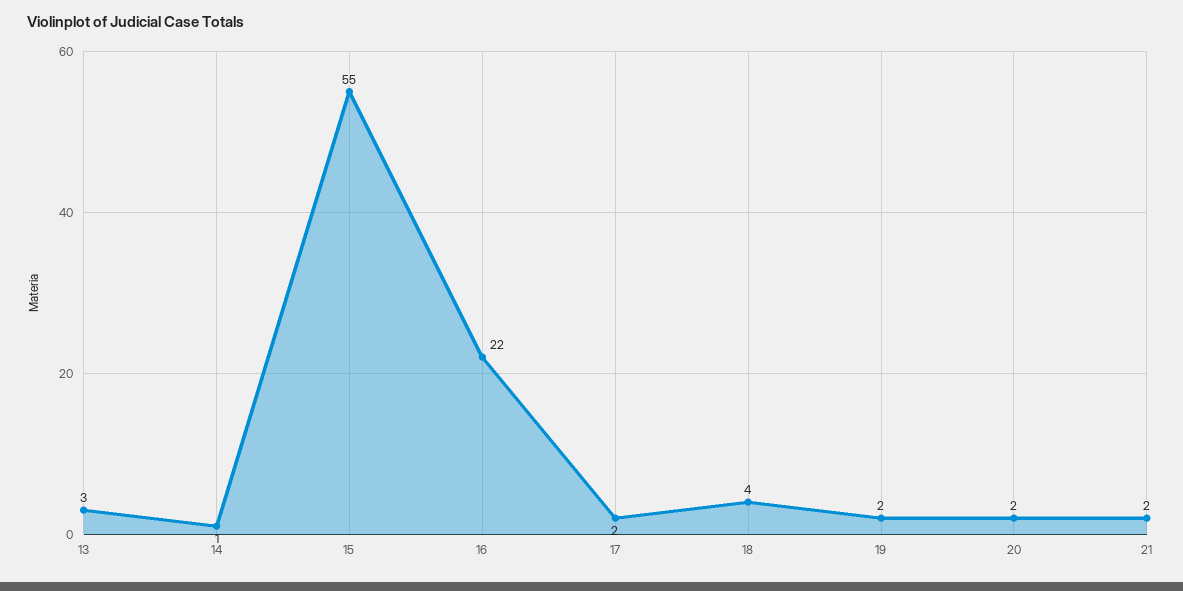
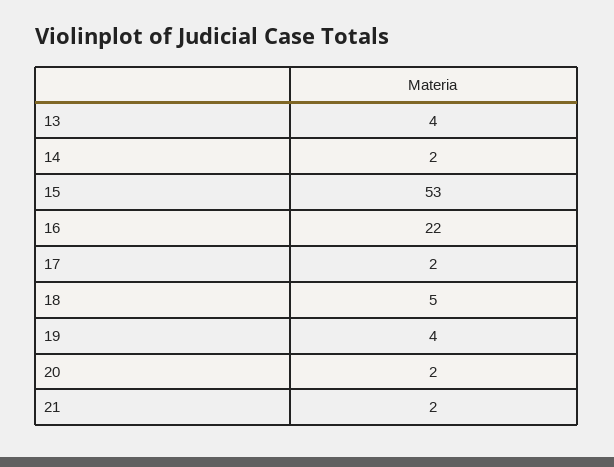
  {
-   "13": 3,
+   "13": 4,
-   "14": 1,
+   "14": 2,
-   "15": 55,
+   "15": 53,
    "16": 22,
    "17": 2,
-   "18": 4,
+   "18": 5,
-   "19": 2,
+   "19": 4,
    "20": 2,
    "21": 2
  }

